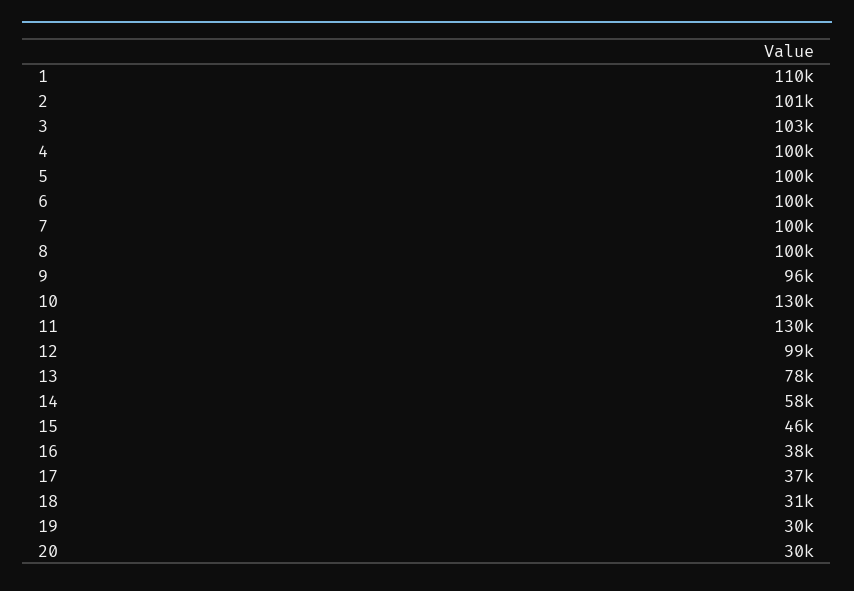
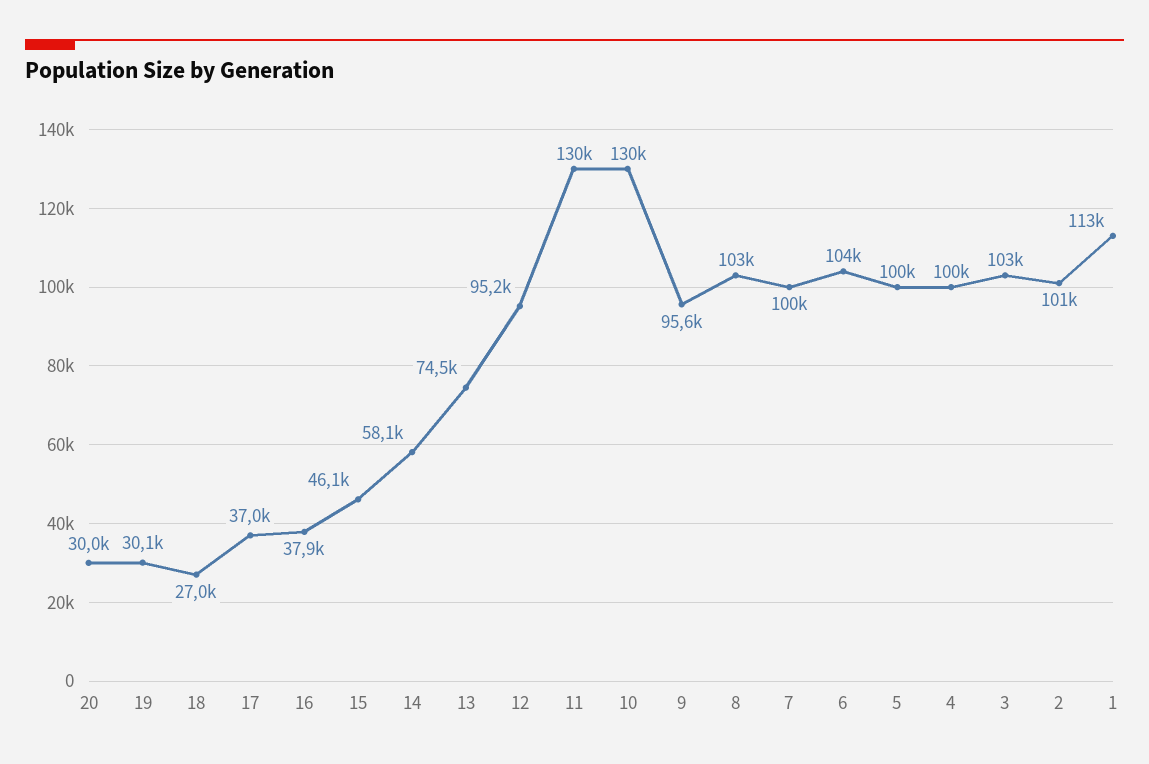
  {
-   "1": 110000,
+   "1": 113000,
    "2": 101000,
    "3": 103000,
    "4": 100000,
    "5": 100000,
-   "6": 100000,
+   "6": 104000,
    "7": 100000,
-   "8": 100000,
+   "8": 103000,
    "9": 95600,
    "10": 130000,
    "11": 130000,
-   "12": 99000,
+   "12": 95200,
-   "13": 78000,
+   "13": 74500,
    "14": 58100,
    "15": 46100,
    "16": 37900,
    "17": 37000,
-   "18": 31000,
+   "18": 27000,
    "19": 30100,
    "20": 30000
  }

